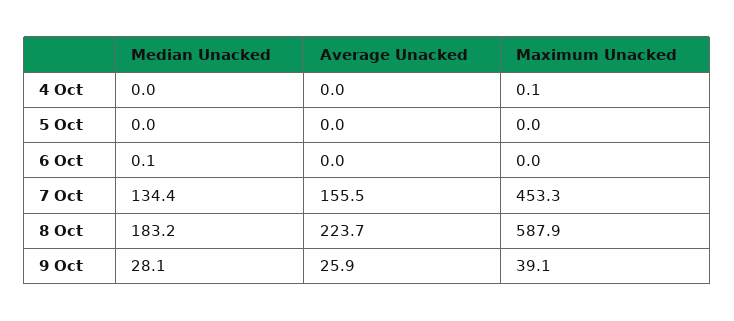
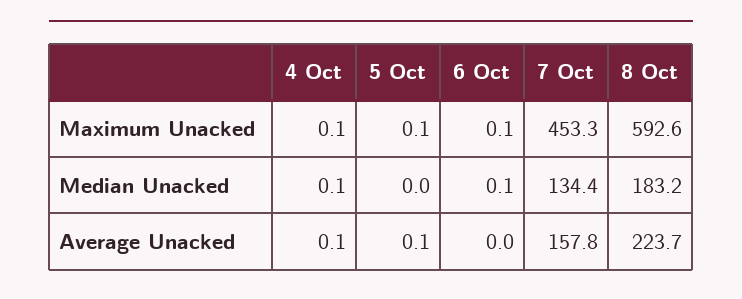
  {
    "Median Unacked": {
-     "4 Oct": 0,
+     "4 Oct": 0.1,
      "5 Oct": 0,
      "6 Oct": 0.1,
      "7 Oct": 134.4,
-     "8 Oct": 183.2,
+     "8 Oct": 183.2
-     "9 Oct": 28.1
    },
    "Average Unacked": {
-     "4 Oct": 0,
+     "4 Oct": 0.1,
-     "5 Oct": 0,
+     "5 Oct": 0.1,
      "6 Oct": 0,
-     "7 Oct": 155.5,
+     "7 Oct": 157.8,
-     "8 Oct": 223.7,
+     "8 Oct": 223.7
-     "9 Oct": 25.9
    },
    "Maximum Unacked": {
      "4 Oct": 0.1,
-     "5 Oct": 0,
+     "5 Oct": 0.1,
-     "6 Oct": 0,
+     "6 Oct": 0.1,
      "7 Oct": 453.3,
-     "8 Oct": 587.9,
+     "8 Oct": 592.6
-     "9 Oct": 39.1
    }
  }

